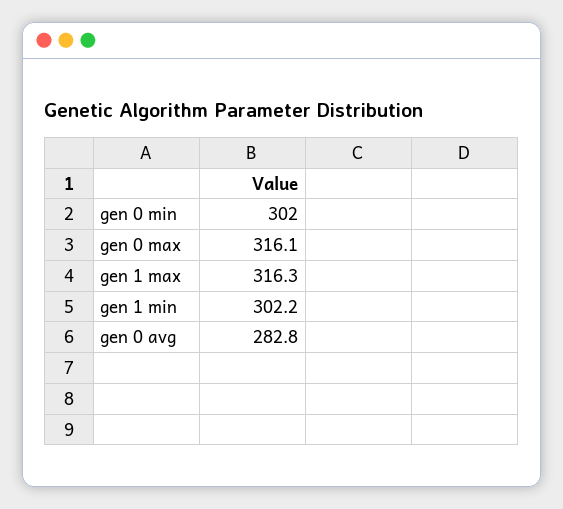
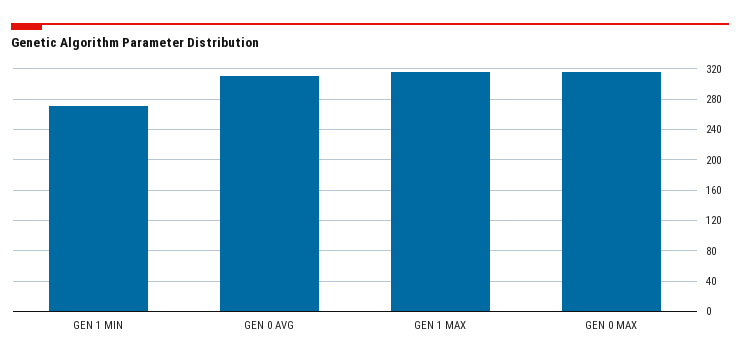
  {
-   "gen 0 min": 302,
    "gen 0 max": 316.1,
    "gen 1 max": 316.3,
-   "gen 1 min": 302.2,
+   "gen 1 min": 270,
-   "gen 0 avg": 282.8
+   "gen 0 avg": 310
  }

